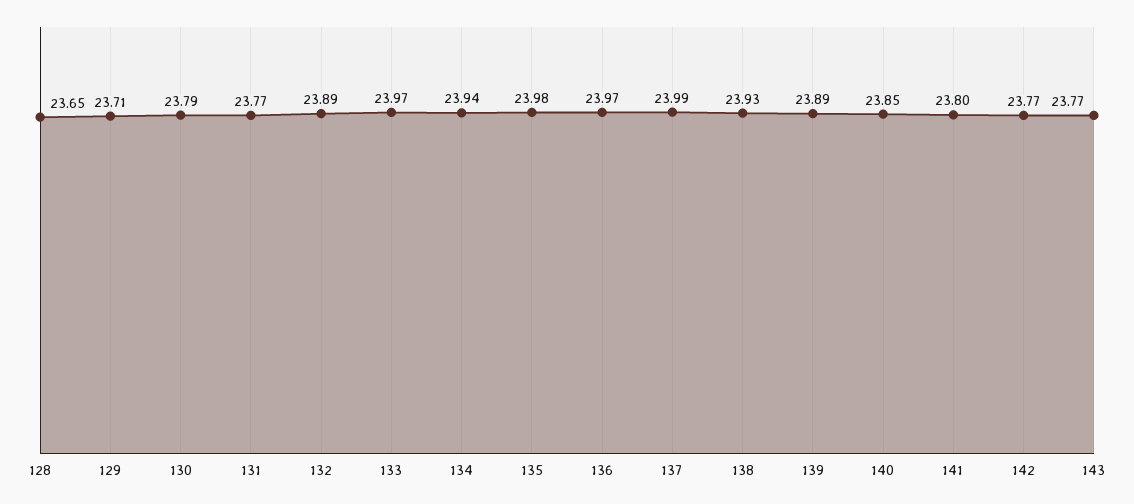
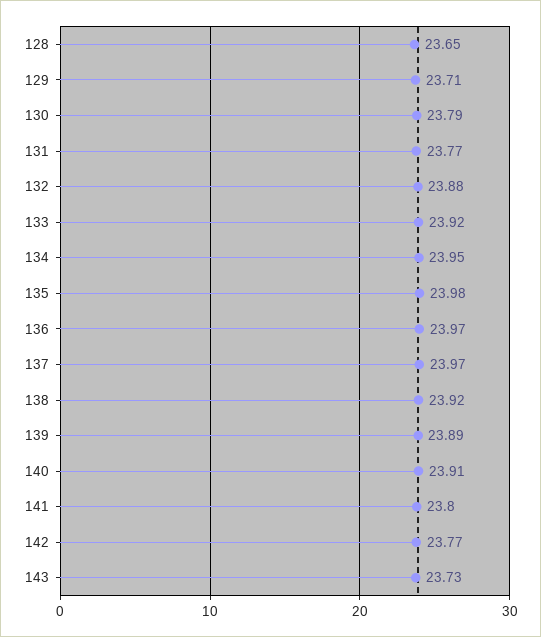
  {
    "128": 23.65,
    "129": 23.71,
    "130": 23.79,
    "131": 23.77,
-   "132": 23.89,
+   "132": 23.88,
-   "133": 23.97,
+   "133": 23.92,
-   "134": 23.94,
+   "134": 23.95,
    "135": 23.98,
    "136": 23.97,
-   "137": 23.99,
+   "137": 23.97,
-   "138": 23.93,
+   "138": 23.92,
    "139": 23.89,
-   "140": 23.85,
+   "140": 23.91,
    "141": 23.8,
    "142": 23.77,
-   "143": 23.77
+   "143": 23.73
  }

